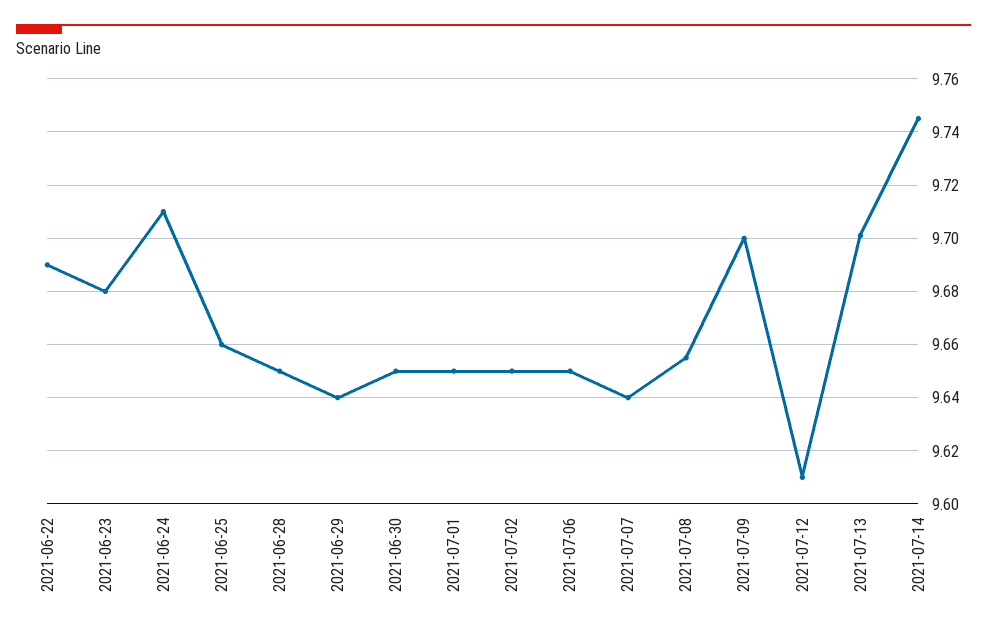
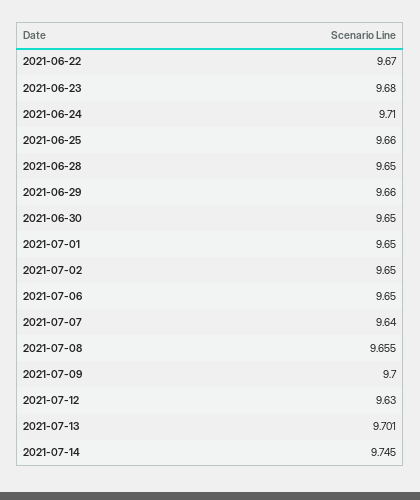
  {
-   "2021-06-22": 9.69,
+   "2021-06-22": 9.67,
    "2021-06-23": 9.68,
    "2021-06-24": 9.71,
    "2021-06-25": 9.66,
    "2021-06-28": 9.65,
-   "2021-06-29": 9.64,
+   "2021-06-29": 9.66,
    "2021-06-30": 9.65,
    "2021-07-01": 9.65,
    "2021-07-02": 9.65,
    "2021-07-06": 9.65,
    "2021-07-07": 9.64,
    "2021-07-08": 9.655,
    "2021-07-09": 9.7,
-   "2021-07-12": 9.61,
+   "2021-07-12": 9.63,
    "2021-07-13": 9.701,
    "2021-07-14": 9.745
  }

